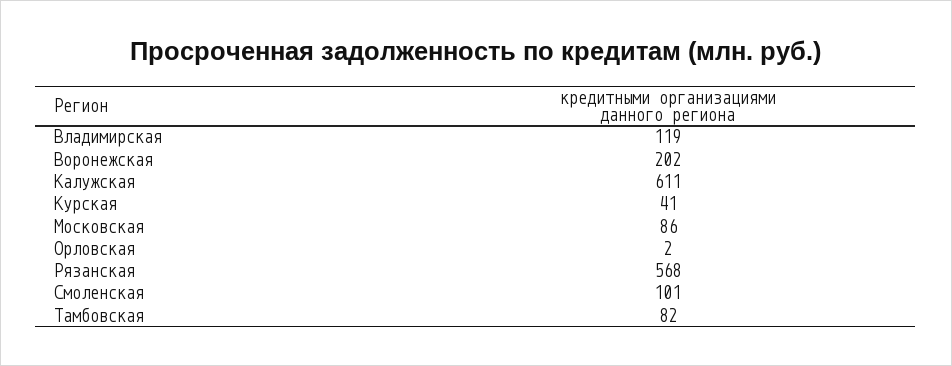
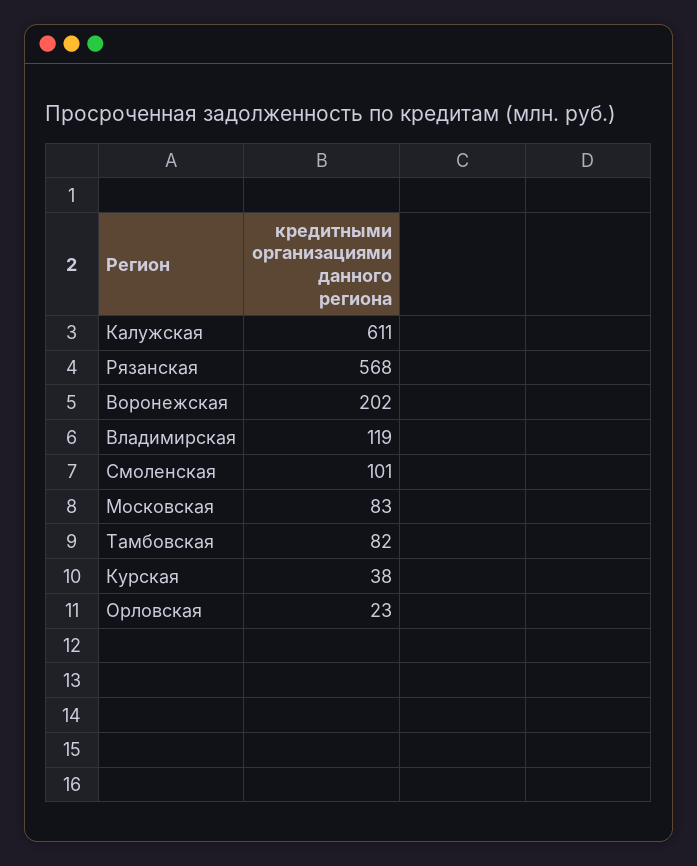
  {
    "Владимирская": 119,
    "Воронежская": 202,
    "Калужская": 611,
-   "Курская": 41,
+   "Курская": 38,
-   "Московская": 86,
+   "Московская": 83,
-   "Орловская": 2,
+   "Орловская": 23,
    "Рязанская": 568,
    "Смоленская": 101,
    "Тамбовская": 82
  }

